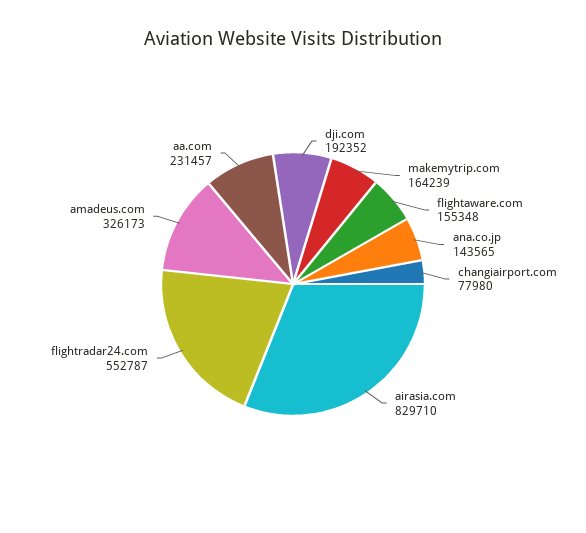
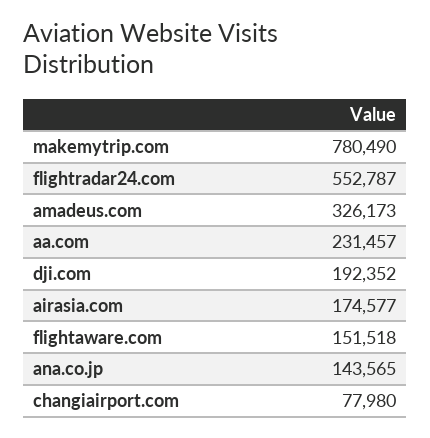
  {
    "dji.com": 192352,
-   "makemytrip.com": 164239,
+   "makemytrip.com": 780490,
-   "flightaware.com": 155348,
+   "flightaware.com": 151518,
    "ana.co.jp": 143565,
    "changiairport.com": 77980,
-   "airasia.com": 829710,
+   "airasia.com": 174577,
    "flightradar24.com": 552787,
    "amadeus.com": 326173,
    "aa.com": 231457
  }

